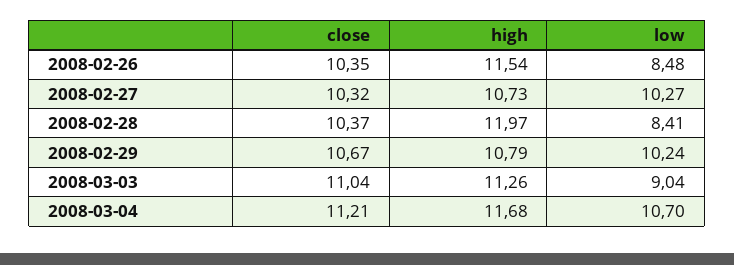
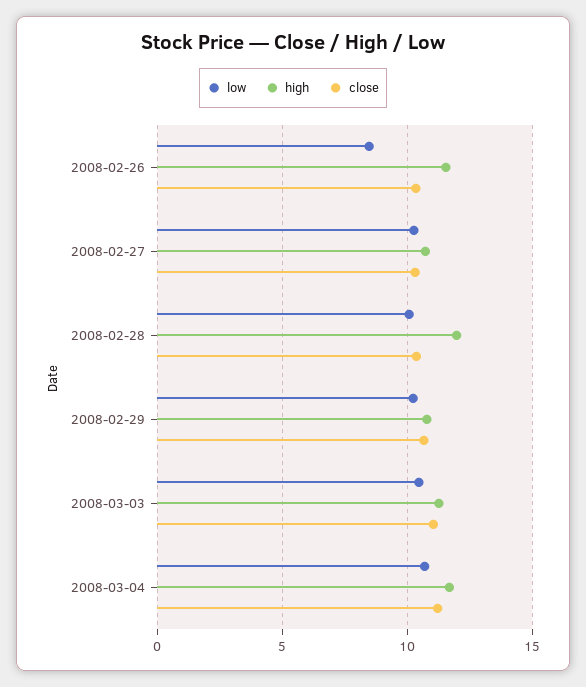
  {
    "close": {
      "2008-02-26": 10.35,
      "2008-02-27": 10.32,
      "2008-02-28": 10.37,
      "2008-02-29": 10.67,
      "2008-03-03": 11.04,
      "2008-03-04": 11.21
    },
    "high": {
      "2008-02-26": 11.54,
      "2008-02-27": 10.73,
      "2008-02-28": 11.97,
      "2008-02-29": 10.79,
      "2008-03-03": 11.26,
      "2008-03-04": 11.68
    },
    "low": {
      "2008-02-26": 8.48,
      "2008-02-27": 10.27,
-     "2008-02-28": 8.41,
+     "2008-02-28": 10,
      "2008-02-29": 10.24,
-     "2008-03-03": 9.04,
+     "2008-03-03": 10.5,
      "2008-03-04": 10.7
    }
  }

